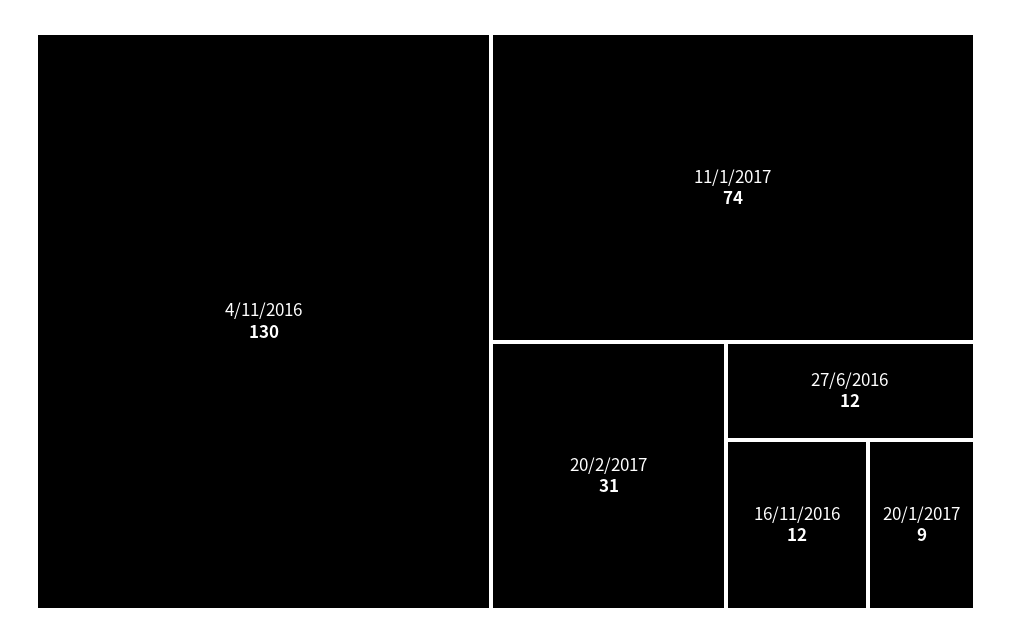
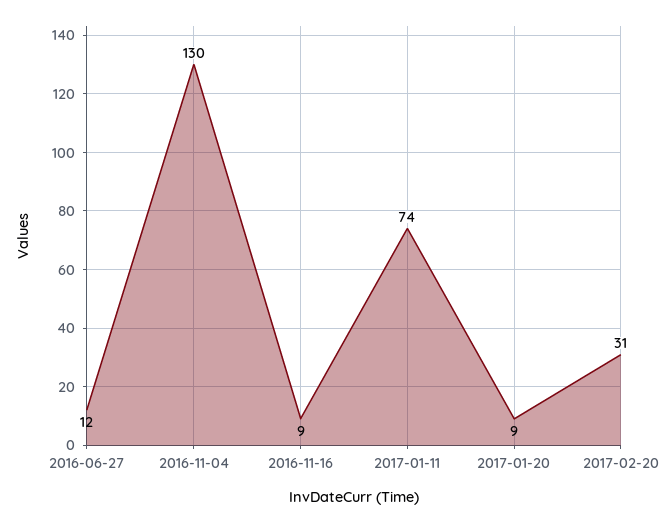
  {
    "4/11/2016": 130,
    "11/1/2017": 74,
    "20/2/2017": 31,
    "27/6/2016": 12,
-   "16/11/2016": 12,
+   "16/11/2016": 9,
    "20/1/2017": 9
  }

